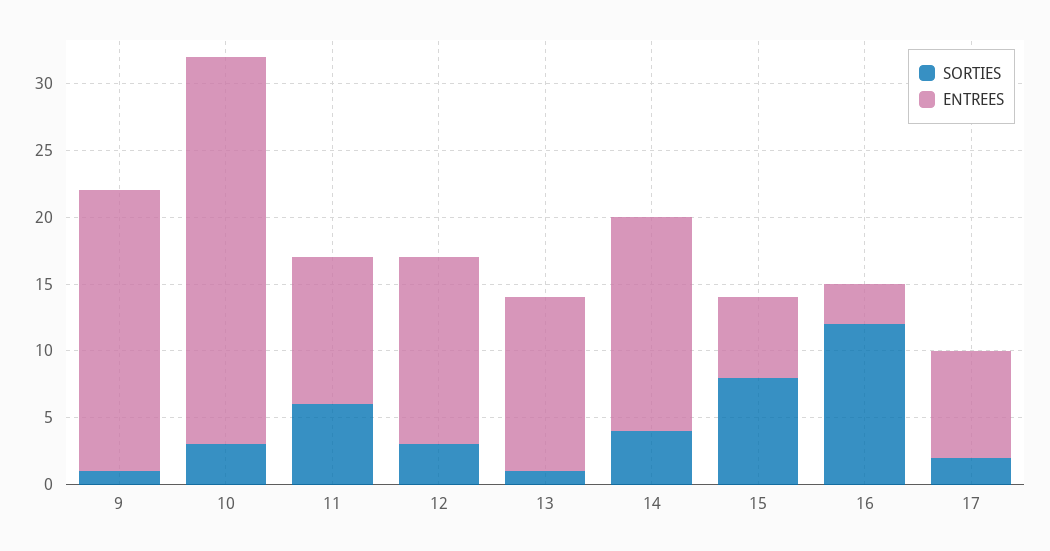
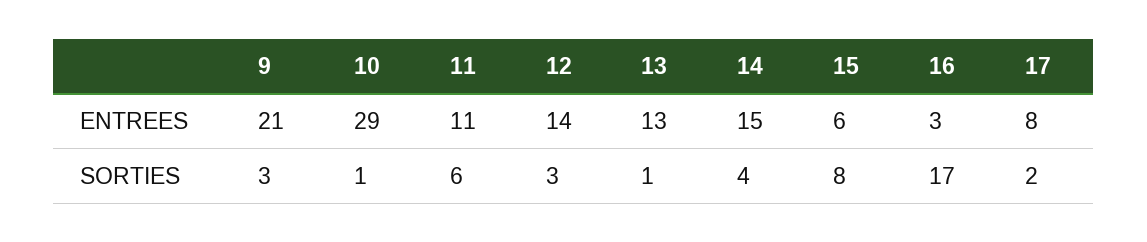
  {
    "SORTIES": {
-     "9": 1,
+     "9": 3,
-     "10": 3,
+     "10": 1,
      "11": 6,
      "12": 3,
      "13": 1,
      "14": 4,
      "15": 8,
-     "16": 12,
+     "16": 17,
      "17": 2
    },
    "ENTREES": {
      "9": 21,
      "10": 29,
      "11": 11,
      "12": 14,
      "13": 13,
-     "14": 16,
+     "14": 15,
      "15": 6,
      "16": 3,
      "17": 8
    }
  }

